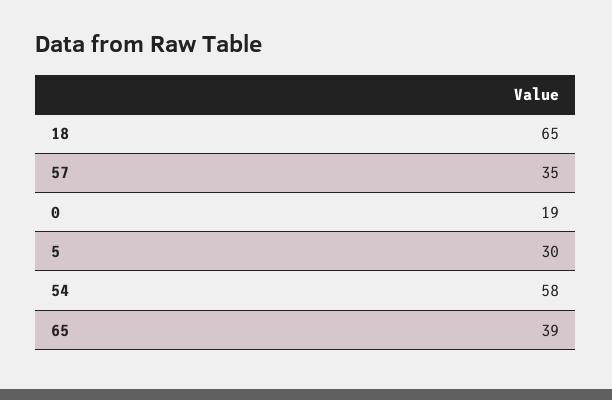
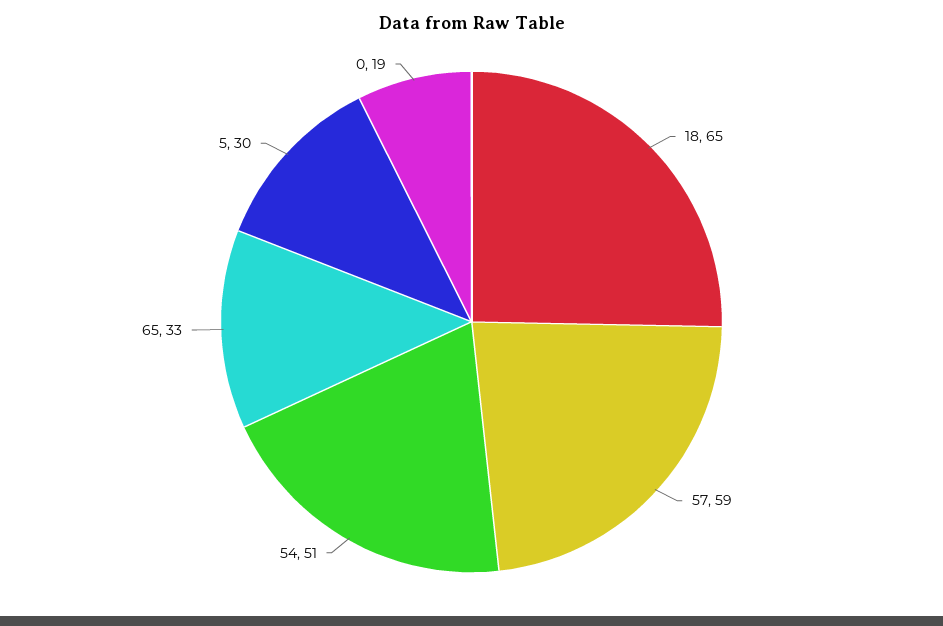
  {
    "18": 65,
-   "57": 35,
+   "57": 59,
    "0": 19,
    "5": 30,
-   "54": 58,
+   "54": 51,
-   "65": 39
+   "65": 33
  }

